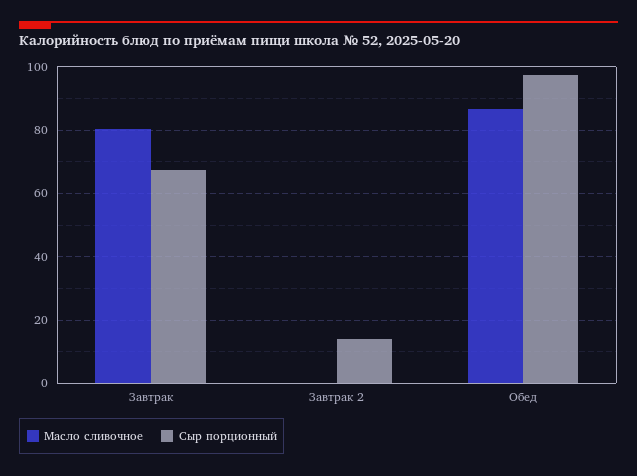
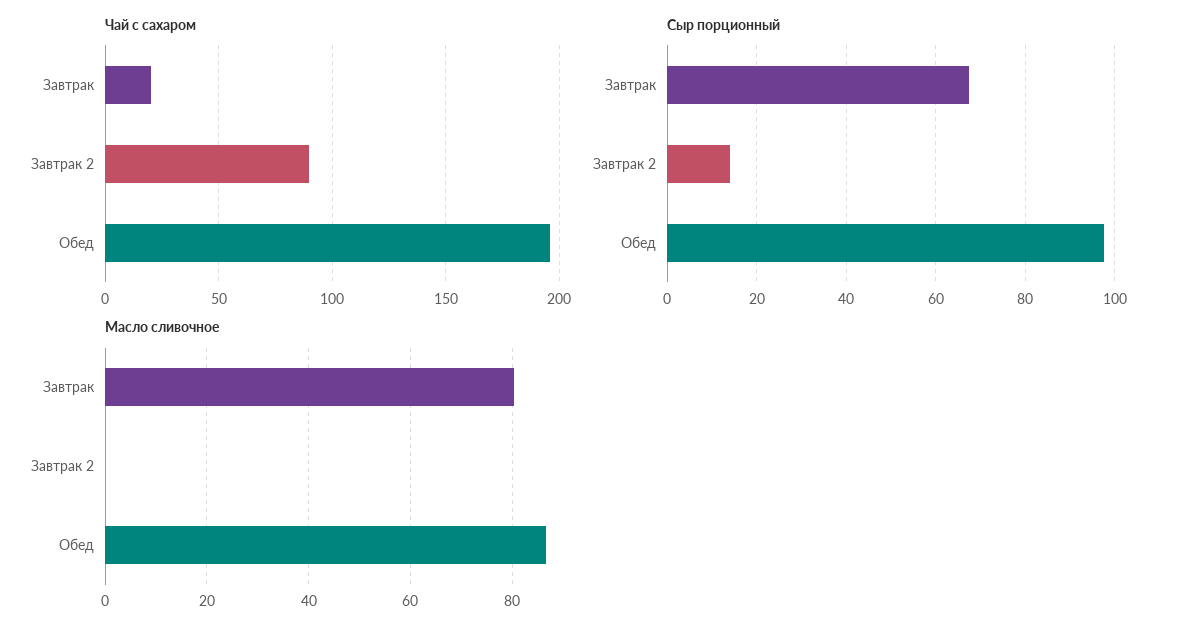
  {
    "Масло сливочное": {
      "Завтрак": 80,
      "Завтрак 2": 0,
      "Обед": 86
    },
    "Сыр порционный": {
      "Завтрак": 68,
      "Завтрак 2": 14,
      "Обед": 98
-   }
+   },
+   "Чай с сахаром": {
+     "Завтрак": 20,
+     "Завтрак 2": 90,
+     "Обед": 195
+   }
  }

